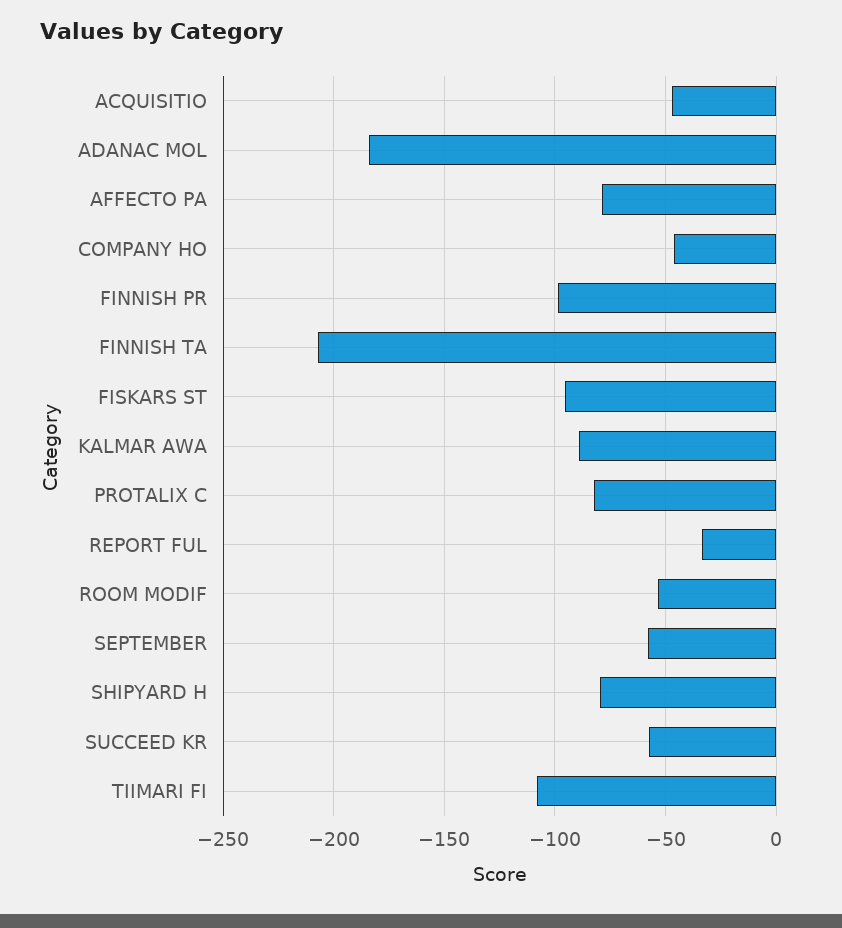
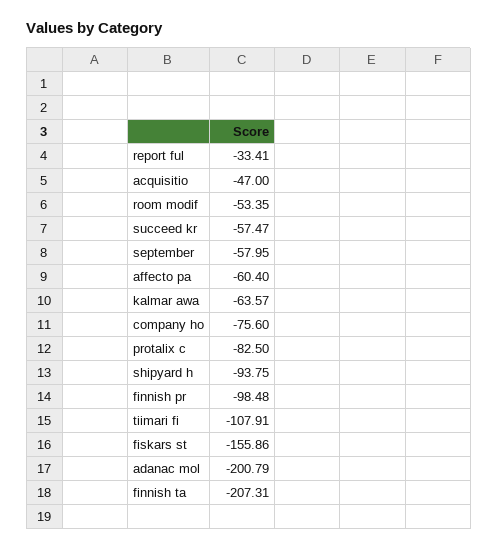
  {
    "ACQUISITIO": -47,
-   "ADANAC MOL": -185,
+   "ADANAC MOL": -200.79,
-   "AFFECTO PA": -80,
+   "AFFECTO PA": -60.4,
-   "COMPANY HO": -45,
+   "COMPANY HO": -75.6,
    "FINNISH PR": -98.48,
    "FINNISH TA": -207.31,
-   "FISKARS ST": -95,
+   "FISKARS ST": -155.86,
-   "KALMAR AWA": -90,
+   "KALMAR AWA": -63.57,
    "PROTALIX C": -82.5,
    "REPORT FUL": -33.41,
    "ROOM MODIF": -53.35,
    "SEPTEMBER": -57.95,
-   "SHIPYARD H": -80,
+   "SHIPYARD H": -93.75,
    "SUCCEED KR": -57.47,
    "TIIMARI FI": -107.91
  }

